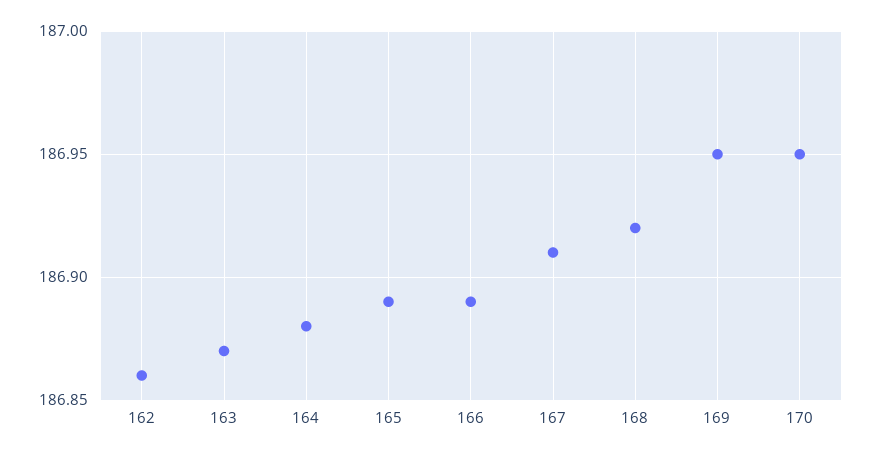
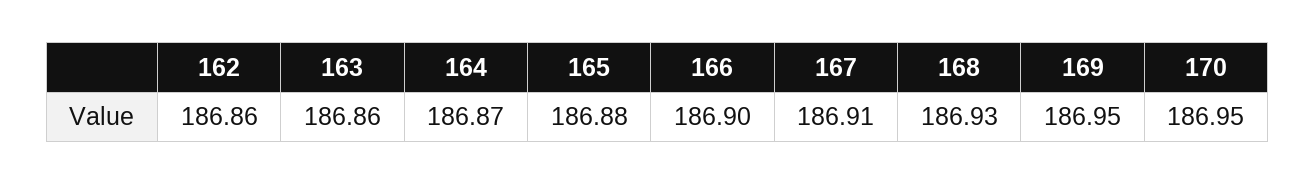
  {
    "162": 186.86,
-   "163": 186.87,
+   "163": 186.86,
-   "164": 186.88,
+   "164": 186.87,
-   "165": 186.89,
+   "165": 186.88,
-   "166": 186.89,
+   "166": 186.9,
    "167": 186.91,
-   "168": 186.92,
+   "168": 186.93,
    "169": 186.95,
    "170": 186.95
  }

